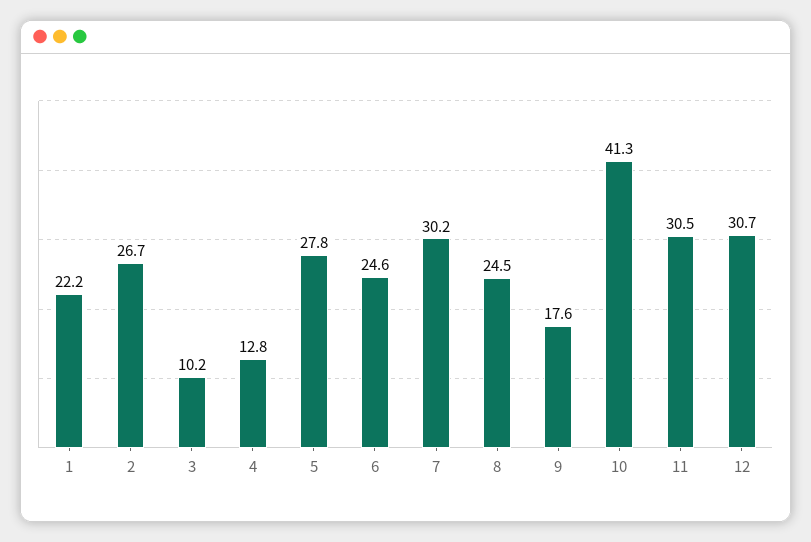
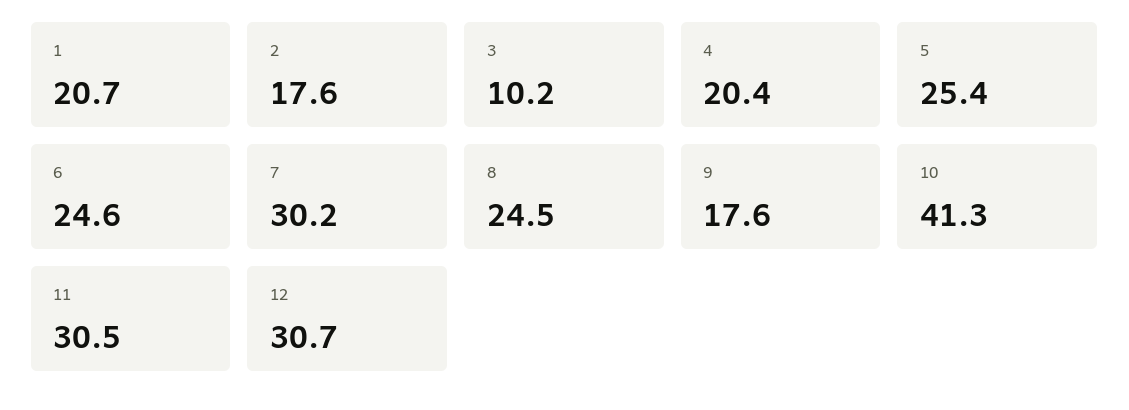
  {
-   "1": 22.2,
+   "1": 20.7,
-   "2": 26.7,
+   "2": 17.6,
    "3": 10.2,
-   "4": 12.8,
+   "4": 20.4,
-   "5": 27.8,
+   "5": 25.4,
    "6": 24.6,
    "7": 30.2,
    "8": 24.5,
    "9": 17.6,
    "10": 41.3,
    "11": 30.5,
    "12": 30.7
  }

